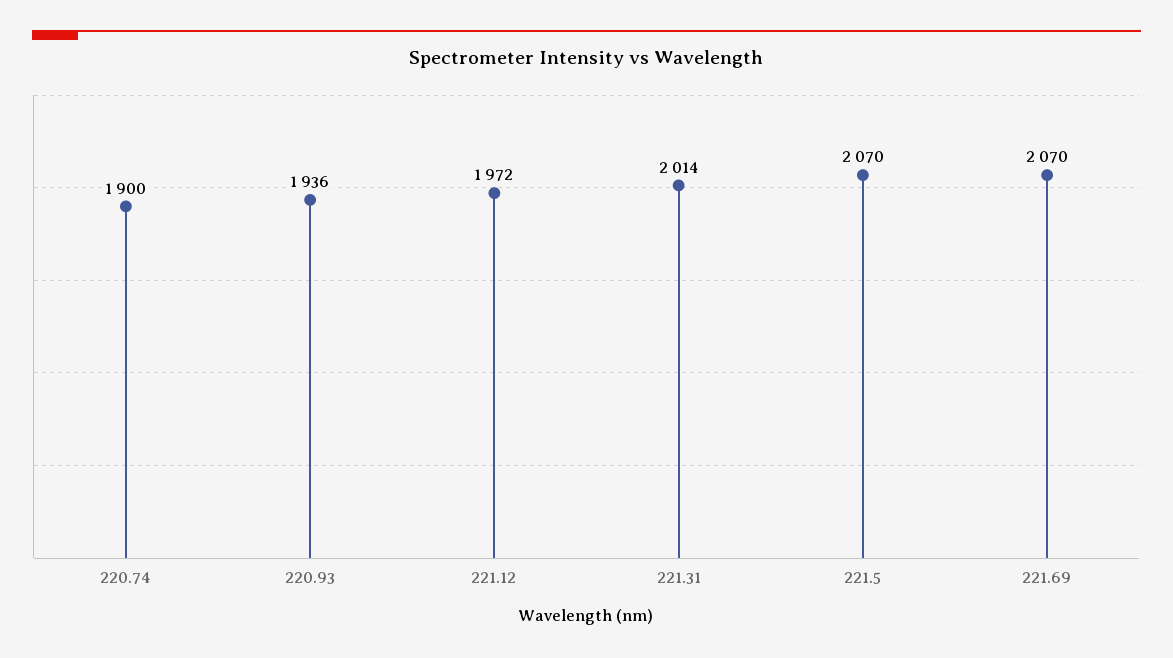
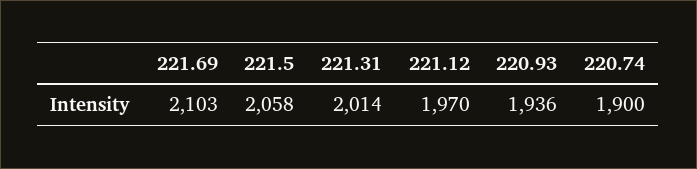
  {
    "220.74": 1900,
    "220.93": 1936,
-   "221.12": 1972,
+   "221.12": 1970,
    "221.31": 2014,
-   "221.5": 2070,
+   "221.5": 2058,
-   "221.69": 2070
+   "221.69": 2103
  }

